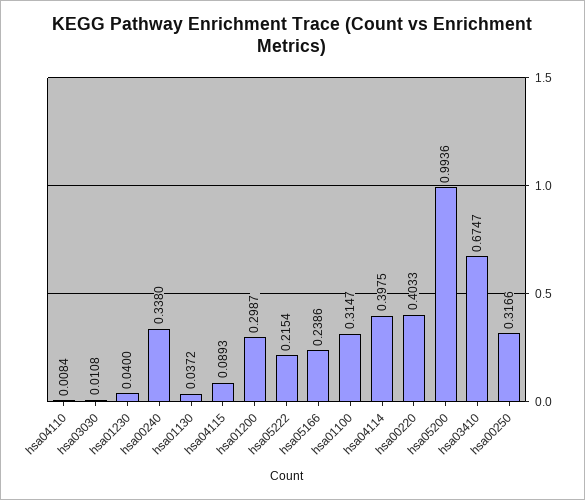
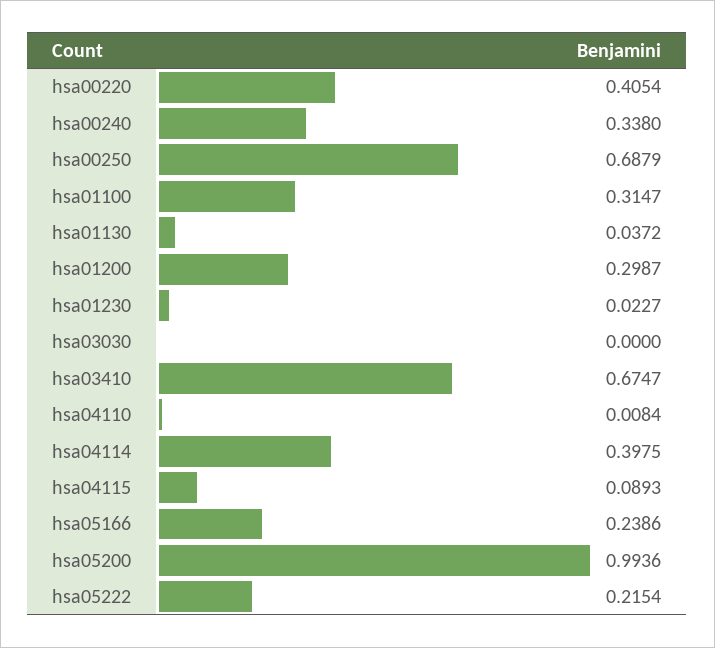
  {
    "hsa04110": 0.0084,
-   "hsa03030": 0.0108,
+   "hsa03030": 0,
-   "hsa01230": 0.04,
+   "hsa01230": 0.0227,
    "hsa00240": 0.338,
    "hsa01130": 0.0372,
    "hsa04115": 0.0893,
    "hsa01200": 0.2987,
    "hsa05222": 0.2154,
    "hsa05166": 0.2386,
    "hsa01100": 0.3147,
    "hsa04114": 0.3975,
-   "hsa00220": 0.4033,
+   "hsa00220": 0.4054,
    "hsa05200": 0.9936,
    "hsa03410": 0.6747,
-   "hsa00250": 0.3166
+   "hsa00250": 0.6879
  }

